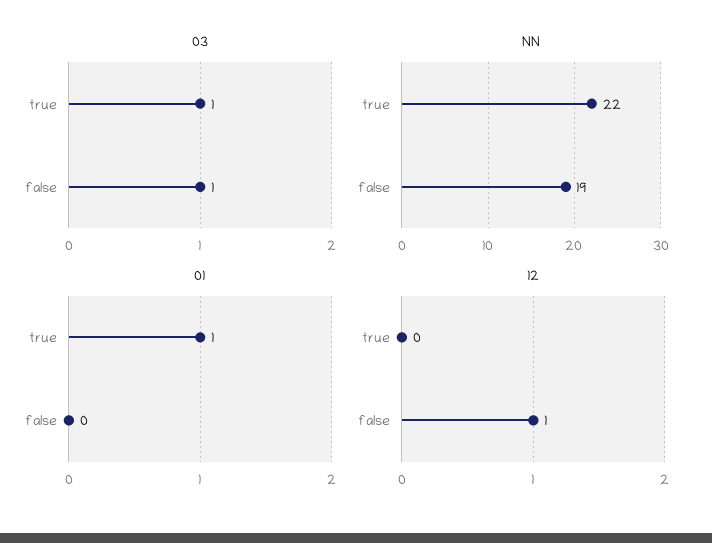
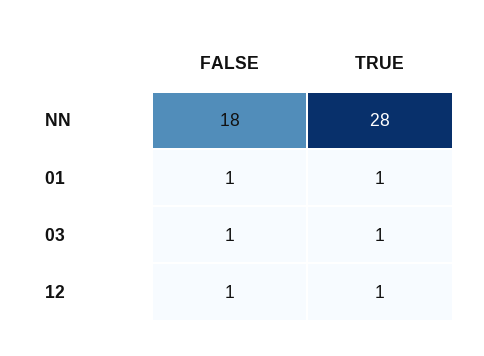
  {
    "03": {
      "true": 1,
      "false": 1
    },
    "NN": {
-     "true": 22,
+     "true": 28,
-     "false": 19
+     "false": 18
    },
    "01": {
      "true": 1,
-     "false": 0
+     "false": 1
    },
    "12": {
-     "true": 0,
+     "true": 1,
      "false": 1
    }
  }

